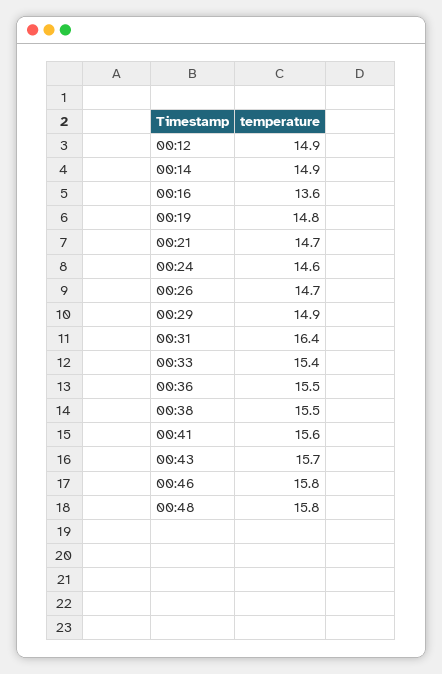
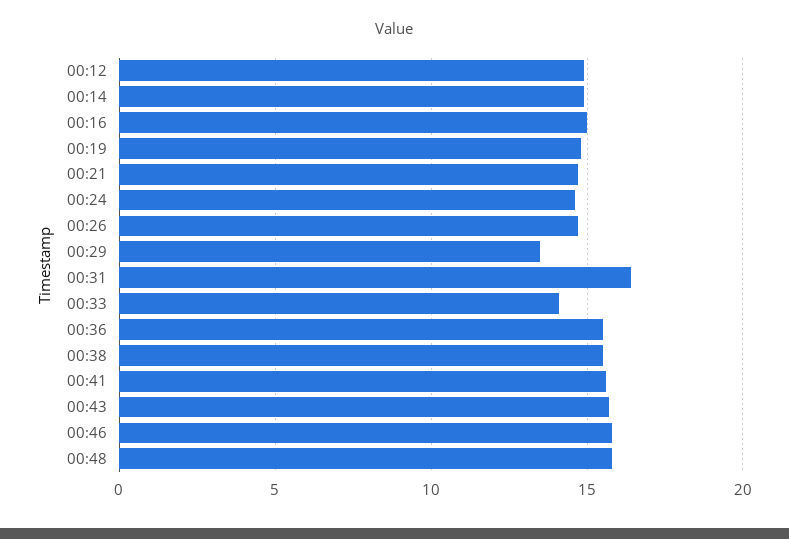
  {
    "00:12": 14.9,
    "00:14": 14.9,
-   "00:16": 13.6,
+   "00:16": 15,
    "00:19": 14.8,
    "00:21": 14.7,
    "00:24": 14.6,
    "00:26": 14.7,
-   "00:29": 14.9,
+   "00:29": 13.5,
    "00:31": 16.4,
-   "00:33": 15.4,
+   "00:33": 14,
    "00:36": 15.5,
    "00:38": 15.5,
    "00:41": 15.6,
    "00:43": 15.7,
    "00:46": 15.8,
    "00:48": 15.8
  }

